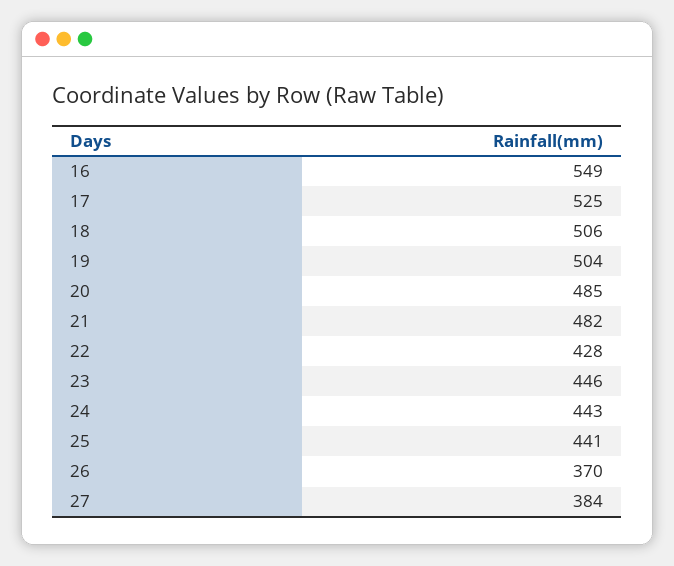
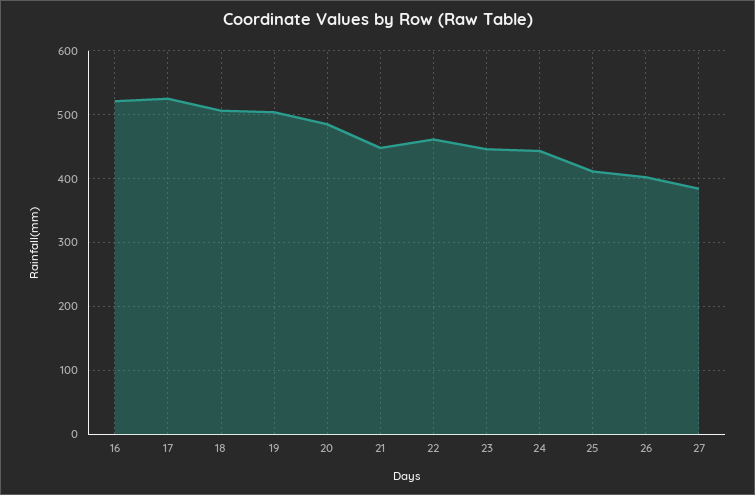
  {
-   "16": 549,
+   "16": 520,
    "17": 525,
    "18": 506,
    "19": 504,
    "20": 485,
-   "21": 482,
+   "21": 450,
-   "22": 428,
+   "22": 460,
    "23": 446,
    "24": 443,
-   "25": 441,
+   "25": 410,
-   "26": 370,
+   "26": 400,
    "27": 384
  }

